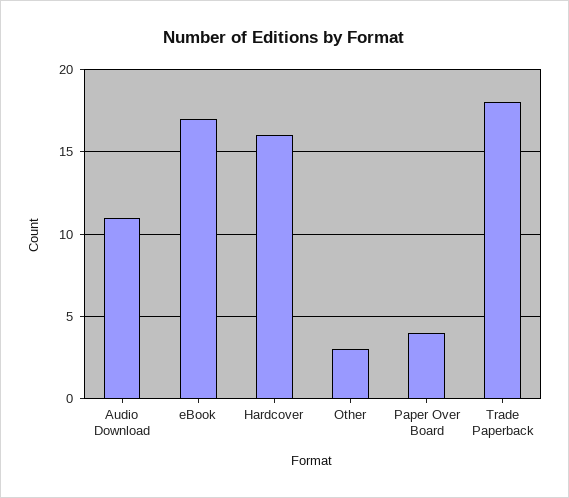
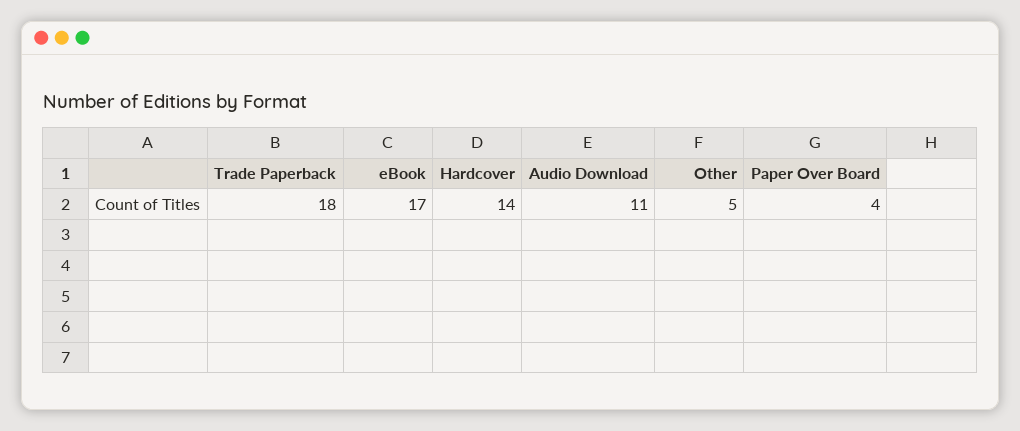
  {
    "Audio Download": 11,
    "eBook": 17,
-   "Hardcover": 16,
+   "Hardcover": 14,
-   "Other": 3,
+   "Other": 5,
    "Paper Over Board": 4,
    "Trade Paperback": 18
  }

